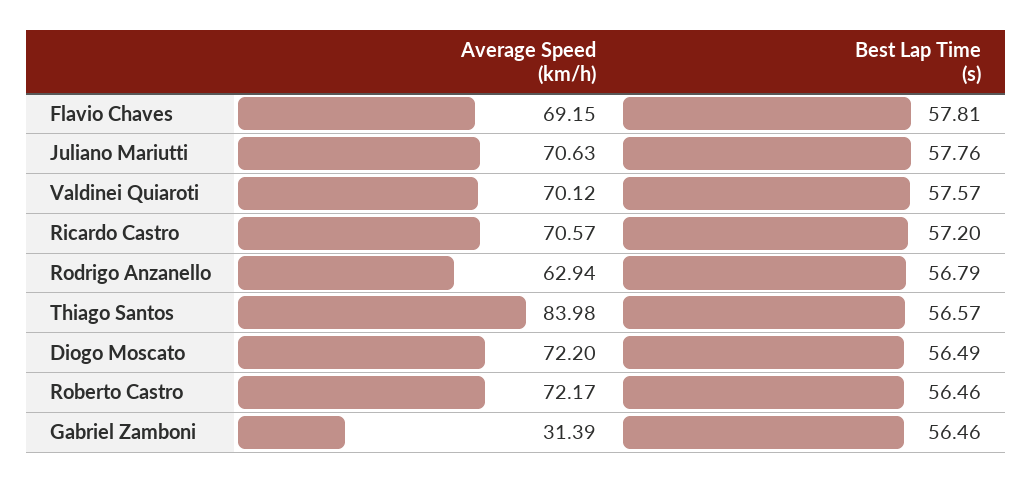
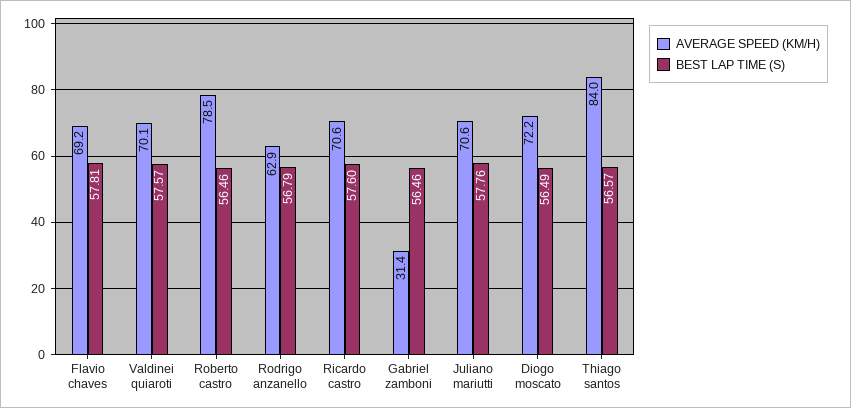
  {
    "Average Speed (km/h)": {
      "Flavio Chaves": 69.15,
      "Juliano Mariutti": 70.63,
      "Valdinei Quiaroti": 70.12,
      "Ricardo Castro": 70.57,
      "Rodrigo Anzanello": 62.94,
      "Thiago Santos": 83.98,
      "Diogo Moscato": 72.2,
-     "Roberto Castro": 72.17,
+     "Roberto Castro": 78.5,
      "Gabriel Zamboni": 31.39
    },
    "Best Lap Time (s)": {
      "Flavio Chaves": 57.81,
      "Juliano Mariutti": 57.76,
      "Valdinei Quiaroti": 57.57,
-     "Ricardo Castro": 57.2,
+     "Ricardo Castro": 57.6,
      "Rodrigo Anzanello": 56.79,
      "Thiago Santos": 56.57,
      "Diogo Moscato": 56.49,
      "Roberto Castro": 56.46,
      "Gabriel Zamboni": 56.46
    }
  }

